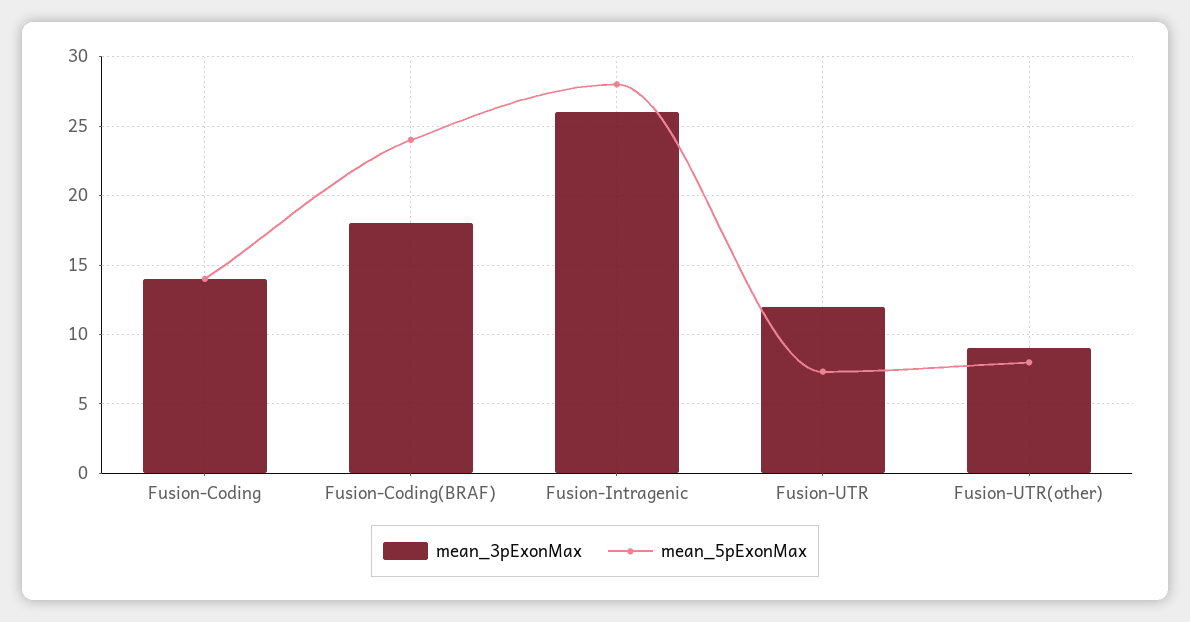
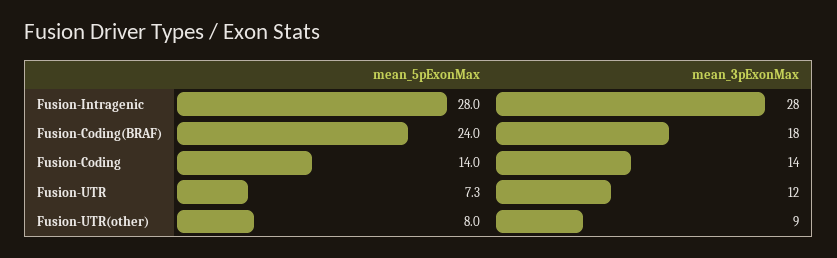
  {
    "mean_3pExonMax": {
      "Fusion-Coding": 14,
      "Fusion-Coding(BRAF)": 18,
-     "Fusion-Intragenic": 26,
+     "Fusion-Intragenic": 28,
      "Fusion-UTR": 12,
      "Fusion-UTR(other)": 9
    },
    "mean_5pExonMax": {
      "Fusion-Coding": 14,
      "Fusion-Coding(BRAF)": 24,
      "Fusion-Intragenic": 28,
      "Fusion-UTR": 7.3,
      "Fusion-UTR(other)": 8
    }
  }

